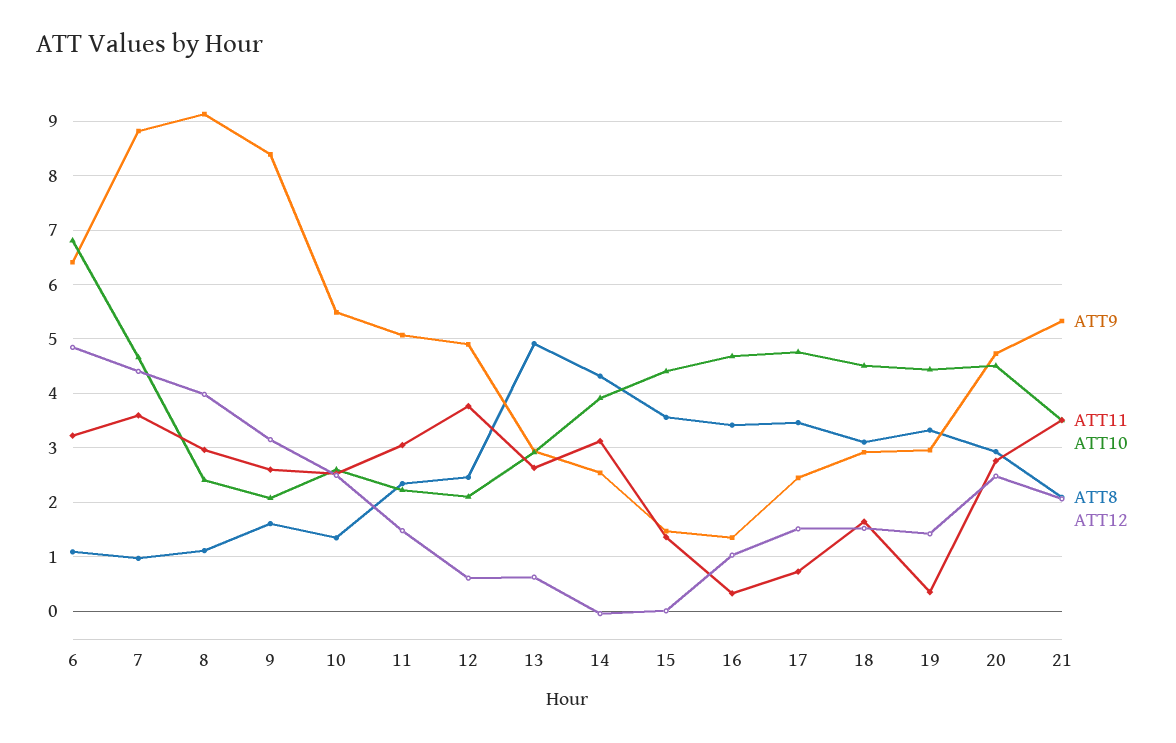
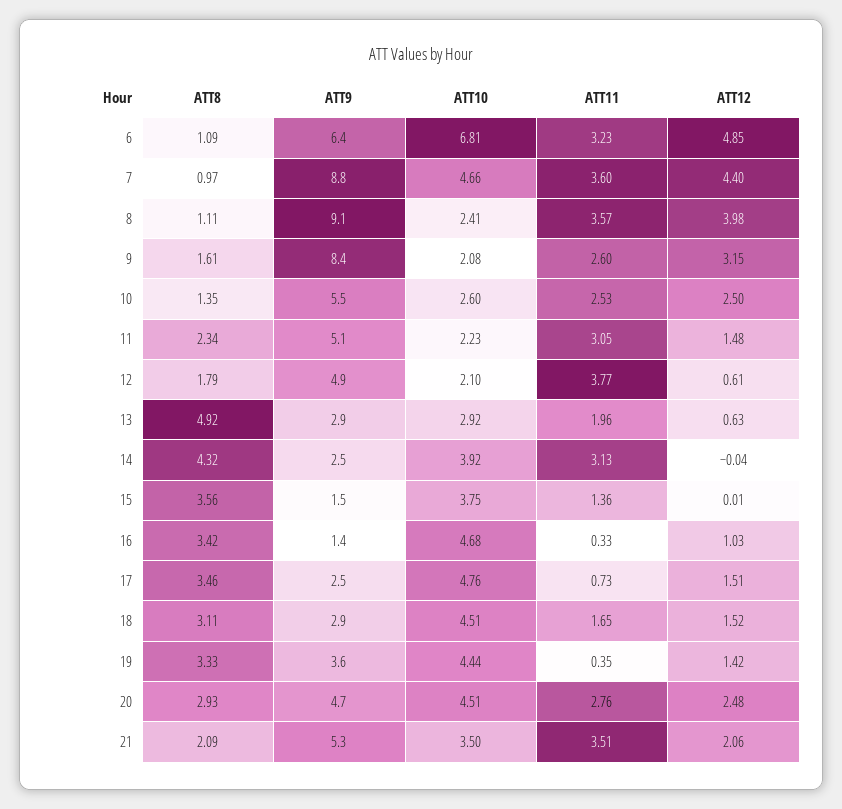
  {
    "ATT9": {
      "6": 6.4,
      "7": 8.8,
      "8": 9.1,
      "9": 8.4,
      "10": 5.5,
      "11": 5.1,
      "12": 4.9,
      "13": 2.9,
      "14": 2.5,
      "15": 1.5,
      "16": 1.4,
      "17": 2.5,
      "18": 2.9,
-     "19": 3,
+     "19": 3.6,
      "20": 4.7,
      "21": 5.3
    },
    "ATT11": {
      "6": 3.23,
      "7": 3.6,
-     "8": 3,
+     "8": 3.57,
      "9": 2.6,
      "10": 2.53,
      "11": 3.05,
      "12": 3.77,
-     "13": 2.6,
+     "13": 1.96,
      "14": 3.13,
      "15": 1.36,
      "16": 0.33,
      "17": 0.73,
      "18": 1.65,
      "19": 0.35,
      "20": 2.76,
      "21": 3.51
    },
    "ATT10": {
      "6": 6.81,
      "7": 4.66,
      "8": 2.41,
      "9": 2.08,
      "10": 2.6,
      "11": 2.23,
      "12": 2.1,
      "13": 2.92,
      "14": 3.92,
-     "15": 4.4,
+     "15": 3.75,
      "16": 4.68,
      "17": 4.76,
      "18": 4.51,
      "19": 4.44,
      "20": 4.51,
      "21": 3.5
    },
    "ATT8": {
      "6": 1.09,
      "7": 0.97,
      "8": 1.11,
      "9": 1.61,
      "10": 1.35,
      "11": 2.34,
-     "12": 2.4,
+     "12": 1.79,
      "13": 4.92,
      "14": 4.32,
      "15": 3.56,
      "16": 3.42,
      "17": 3.46,
      "18": 3.11,
      "19": 3.33,
      "20": 2.93,
      "21": 2.09
    },
    "ATT12": {
      "6": 4.85,
      "7": 4.4,
      "8": 3.98,
      "9": 3.15,
      "10": 2.5,
      "11": 1.48,
      "12": 0.61,
      "13": 0.63,
      "14": -0.04,
      "15": 0.01,
      "16": 1.03,
      "17": 1.51,
      "18": 1.52,
      "19": 1.42,
      "20": 2.48,
      "21": 2.06
    }
  }

